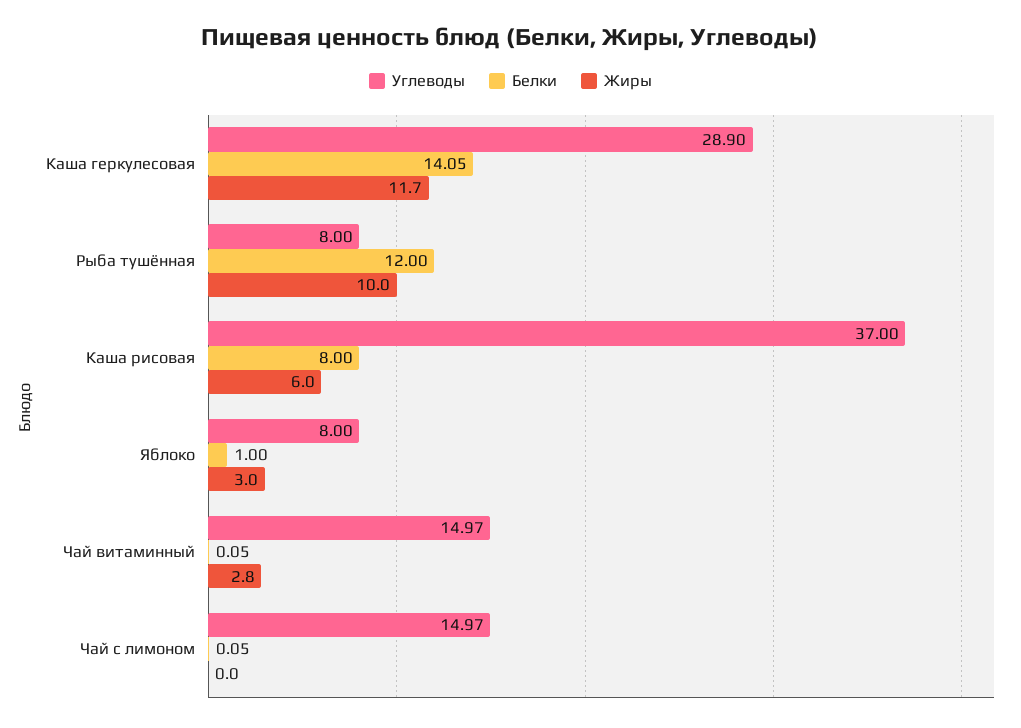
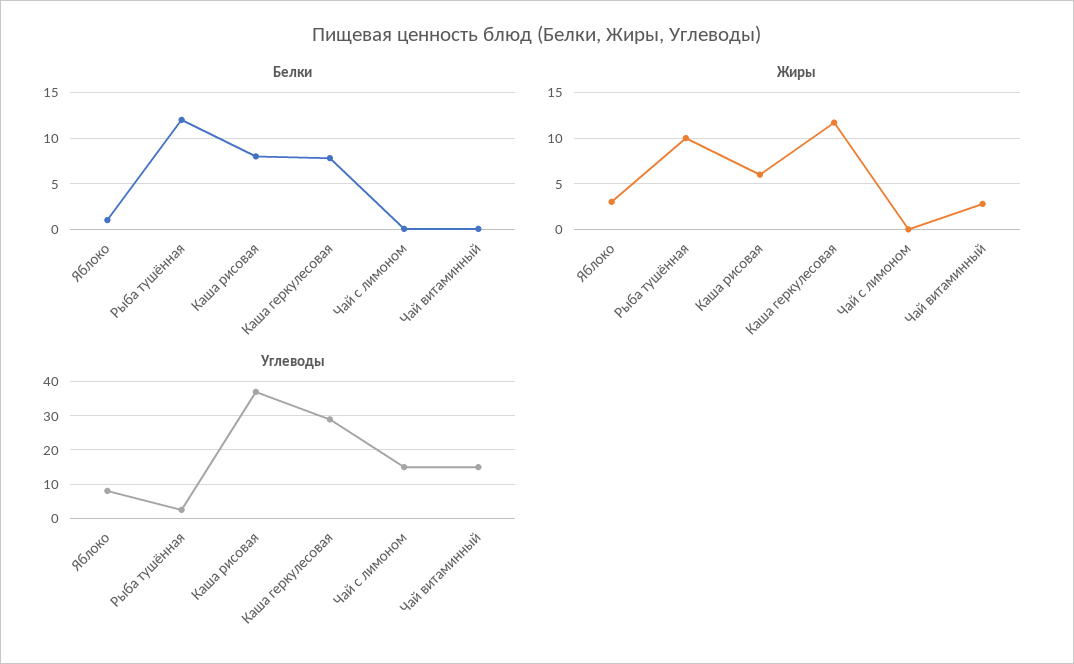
  {
    "Углеводы": {
      "Каша геркулесовая": 28.9,
-     "Рыба тушённая": 8,
+     "Рыба тушённая": 2,
      "Каша рисовая": 37,
      "Яблоко": 8,
      "Чай витаминный": 14.97,
      "Чай с лимоном": 14.97
    },
    "Белки": {
-     "Каша геркулесовая": 14.05,
+     "Каша геркулесовая": 8,
      "Рыба тушённая": 12,
      "Каша рисовая": 8,
      "Яблоко": 1,
      "Чай витаминный": 0.05,
      "Чай с лимоном": 0.05
    },
    "Жиры": {
      "Каша геркулесовая": 11.7,
      "Рыба тушённая": 10,
      "Каша рисовая": 6,
      "Яблоко": 3,
      "Чай витаминный": 2.8,
      "Чай с лимоном": 0
    }
  }

